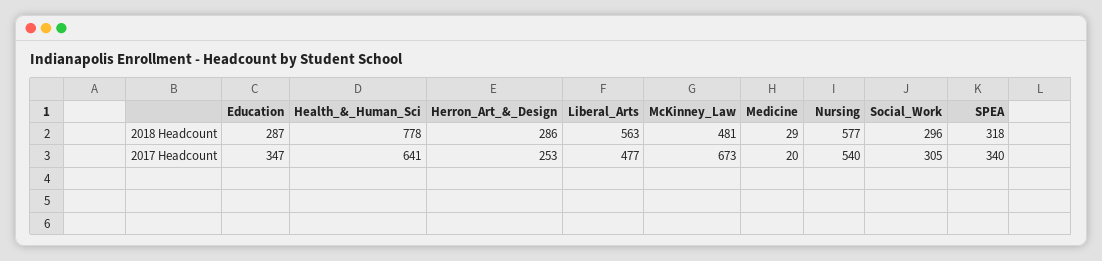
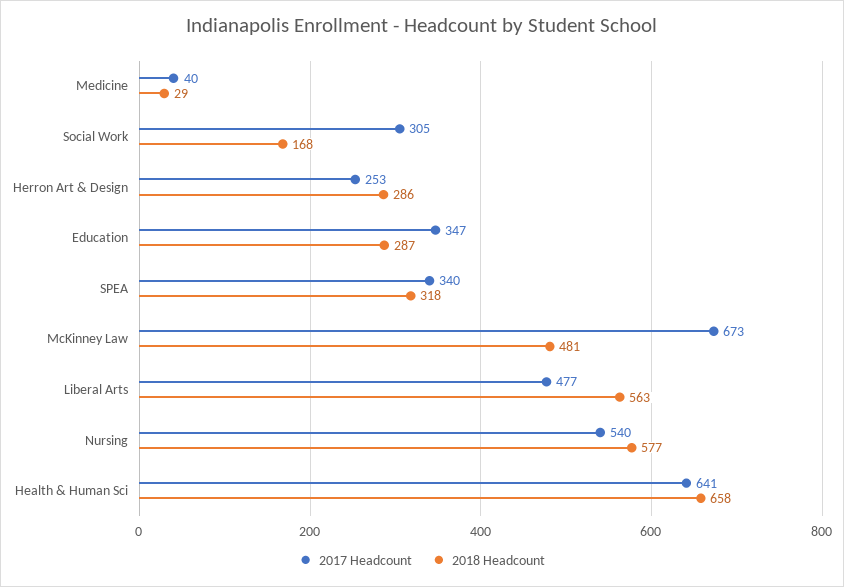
  {
    "2018 Headcount": {
      "Education": 287,
-     "Health_&_Human_Sci": 778,
+     "Health_&_Human_Sci": 658,
      "Herron_Art_&_Design": 286,
      "Liberal_Arts": 563,
      "McKinney_Law": 481,
      "Medicine": 29,
      "Nursing": 577,
-     "Social_Work": 296,
+     "Social_Work": 168,
      "SPEA": 318
    },
    "2017 Headcount": {
      "Education": 347,
      "Health_&_Human_Sci": 641,
      "Herron_Art_&_Design": 253,
      "Liberal_Arts": 477,
      "McKinney_Law": 673,
-     "Medicine": 20,
+     "Medicine": 40,
      "Nursing": 540,
      "Social_Work": 305,
      "SPEA": 340
    }
  }

